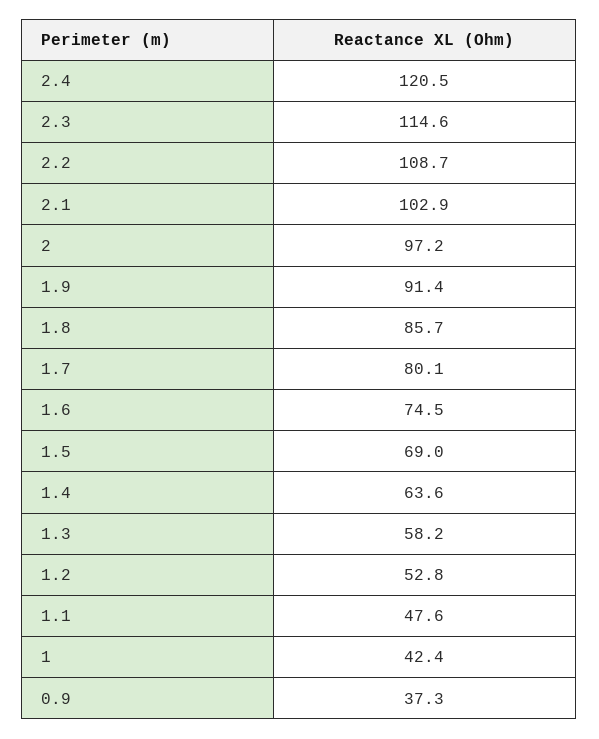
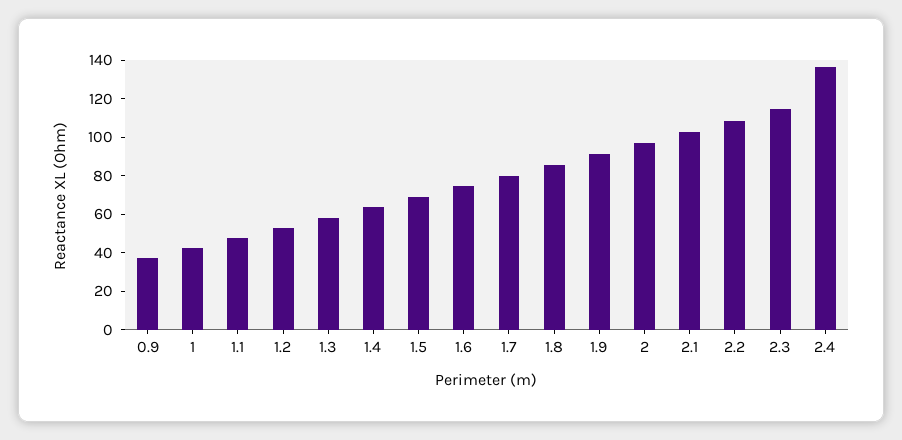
  {
-   "2.4": 120.5,
+   "2.4": 135,
    "2.3": 114.6,
    "2.2": 108.7,
    "2.1": 102.9,
    "2": 97.2,
    "1.9": 91.4,
    "1.8": 85.7,
    "1.7": 80.1,
    "1.6": 74.5,
    "1.5": 69,
    "1.4": 63.6,
    "1.3": 58.2,
    "1.2": 52.8,
    "1.1": 47.6,
    "1": 42.4,
    "0.9": 37.3
  }

